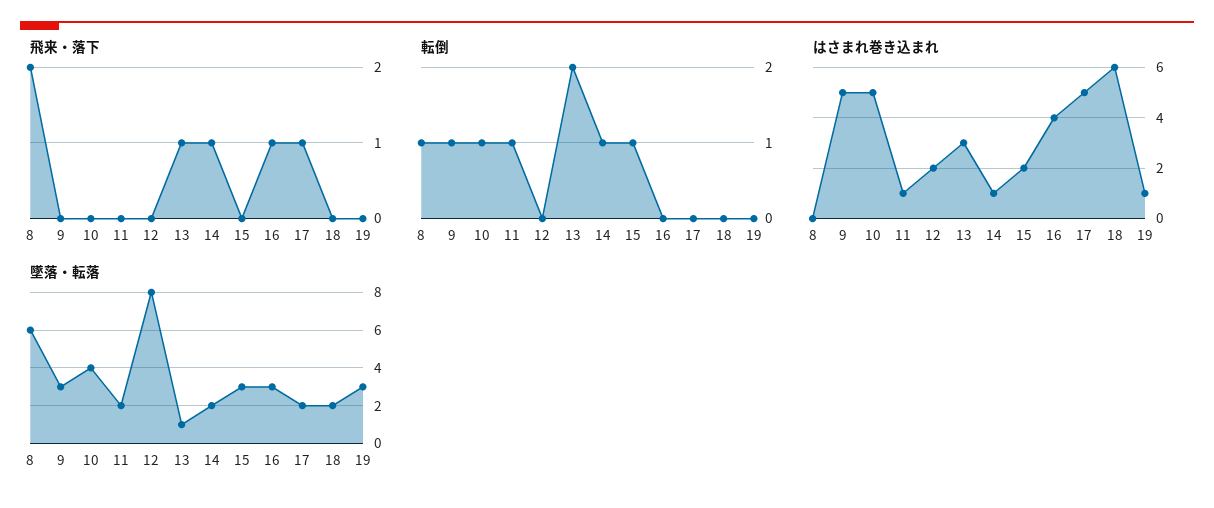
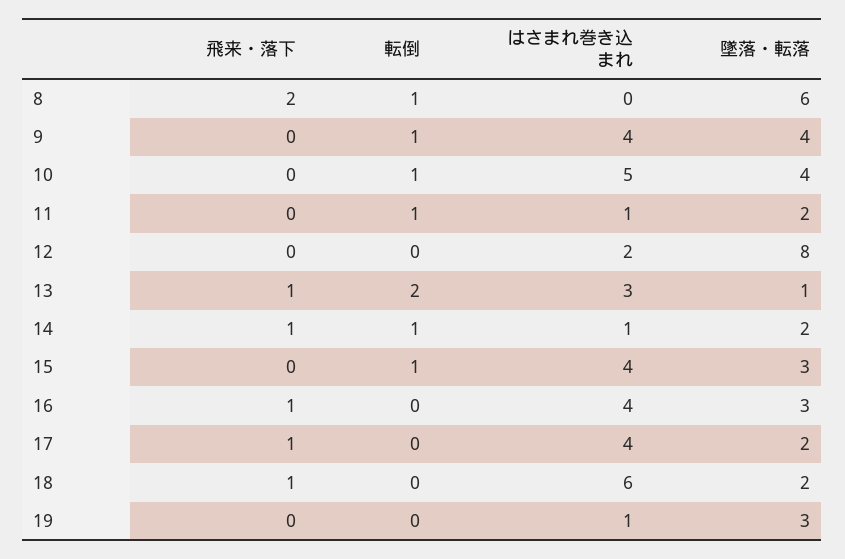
  {
    "飛来・落下": {
      "8": 2,
      "9": 0,
      "10": 0,
      "11": 0,
      "12": 0,
      "13": 1,
      "14": 1,
      "15": 0,
      "16": 1,
      "17": 1,
-     "18": 0,
+     "18": 1,
      "19": 0
    },
    "転倒": {
      "8": 1,
      "9": 1,
      "10": 1,
      "11": 1,
      "12": 0,
      "13": 2,
      "14": 1,
      "15": 1,
      "16": 0,
      "17": 0,
      "18": 0,
      "19": 0
    },
    "はさまれ巻き込まれ": {
      "8": 0,
-     "9": 5,
+     "9": 4,
      "10": 5,
      "11": 1,
      "12": 2,
      "13": 3,
      "14": 1,
-     "15": 2,
+     "15": 4,
      "16": 4,
-     "17": 5,
+     "17": 4,
      "18": 6,
      "19": 1
    },
    "墜落・転落": {
      "8": 6,
-     "9": 3,
+     "9": 4,
      "10": 4,
      "11": 2,
      "12": 8,
      "13": 1,
      "14": 2,
      "15": 3,
      "16": 3,
      "17": 2,
      "18": 2,
      "19": 3
    }
  }

